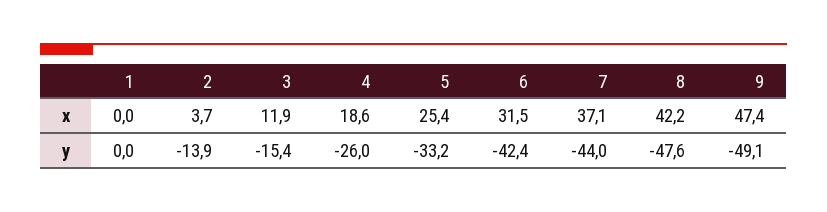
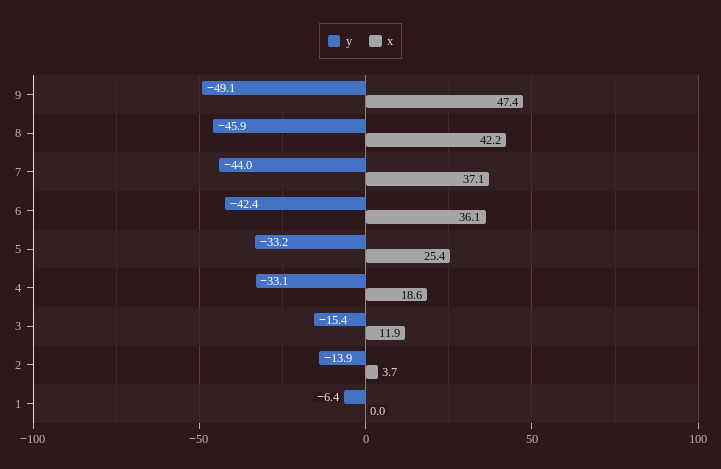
  {
    "x": {
      "1": 0,
      "2": 3.7,
      "3": 11.9,
      "4": 18.6,
      "5": 25.4,
-     "6": 31.5,
+     "6": 36.1,
      "7": 37.1,
      "8": 42.2,
      "9": 47.4
    },
    "y": {
-     "1": 0,
+     "1": -6.4,
      "2": -13.9,
      "3": -15.4,
-     "4": -26,
+     "4": -33.1,
      "5": -33.2,
      "6": -42.4,
      "7": -44,
-     "8": -47.6,
+     "8": -45.9,
      "9": -49.1
    }
  }

